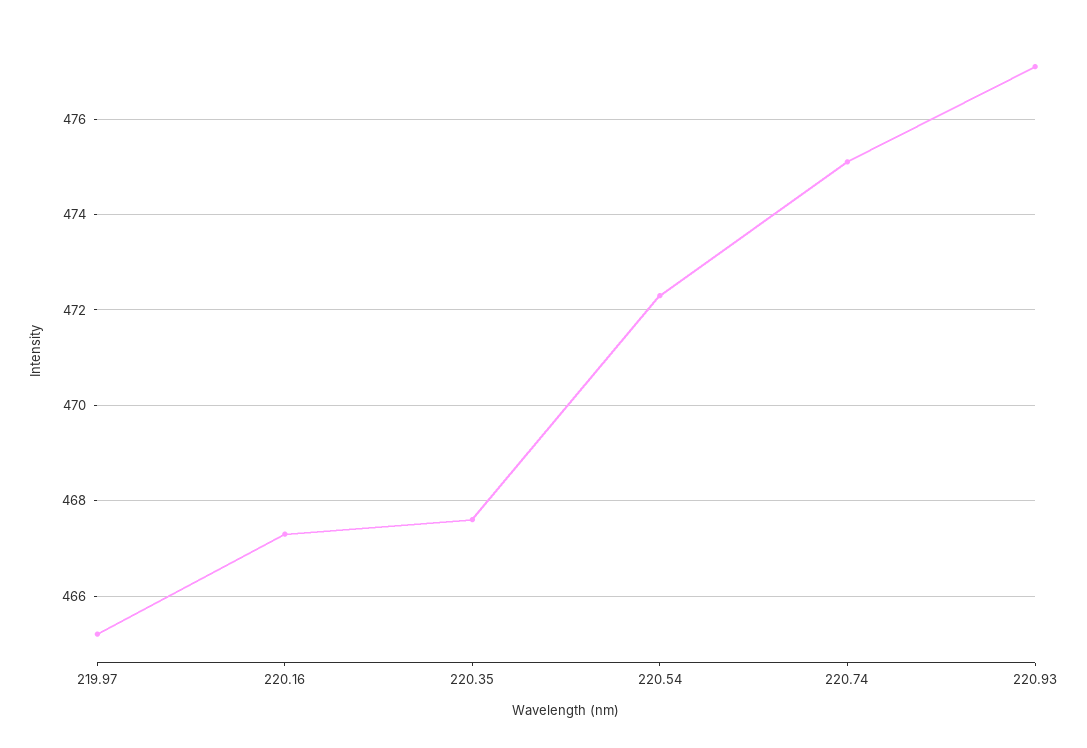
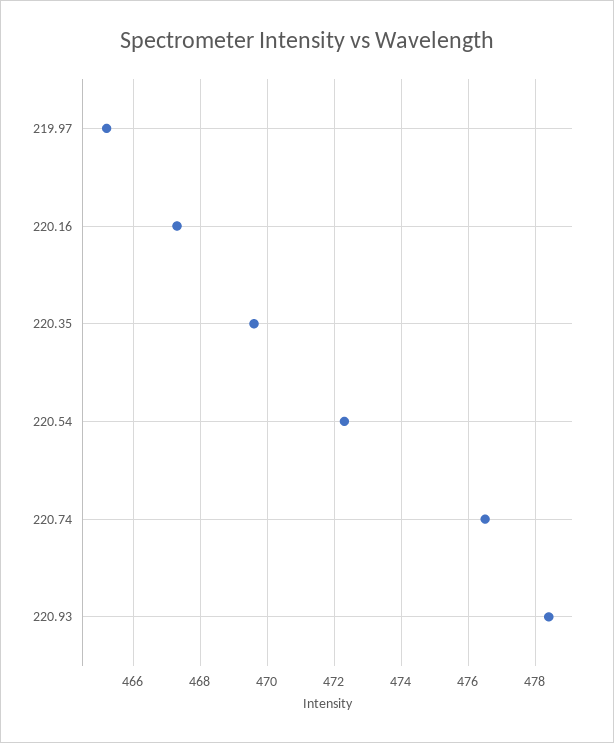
  {
    "219.97": 465,
    "220.16": 467.5,
-   "220.35": 467.5,
+   "220.35": 469.5,
    "220.54": 472.5,
-   "220.74": 475,
+   "220.74": 476.5,
-   "220.93": 477
+   "220.93": 478.5
  }

